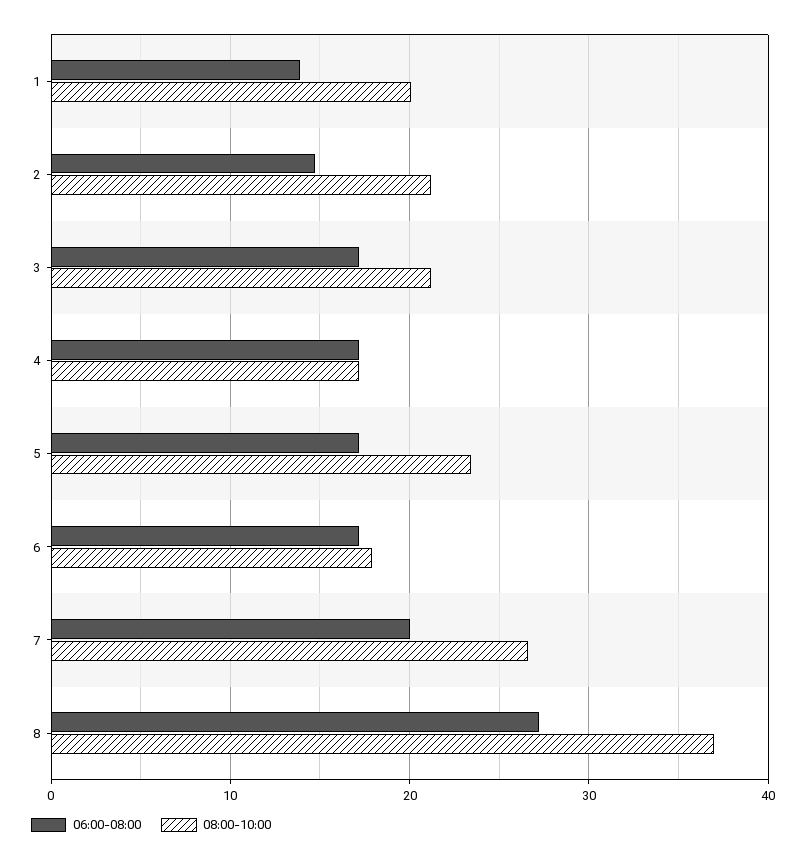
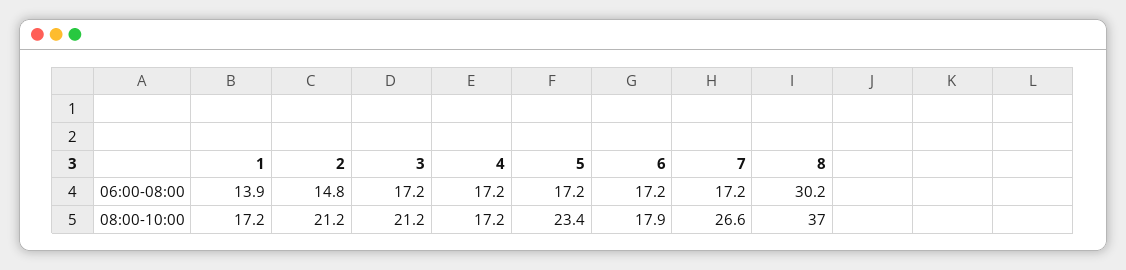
  {
    "06:00-08:00": {
      "1": 13.9,
      "2": 14.8,
      "3": 17.2,
      "4": 17.2,
      "5": 17.2,
      "6": 17.2,
-     "7": 20,
+     "7": 17.2,
-     "8": 27
+     "8": 30.2
    },
    "08:00-10:00": {
-     "1": 20,
+     "1": 17.2,
      "2": 21.2,
      "3": 21.2,
      "4": 17.2,
      "5": 23.4,
      "6": 17.9,
      "7": 26.6,
      "8": 37
    }
  }

